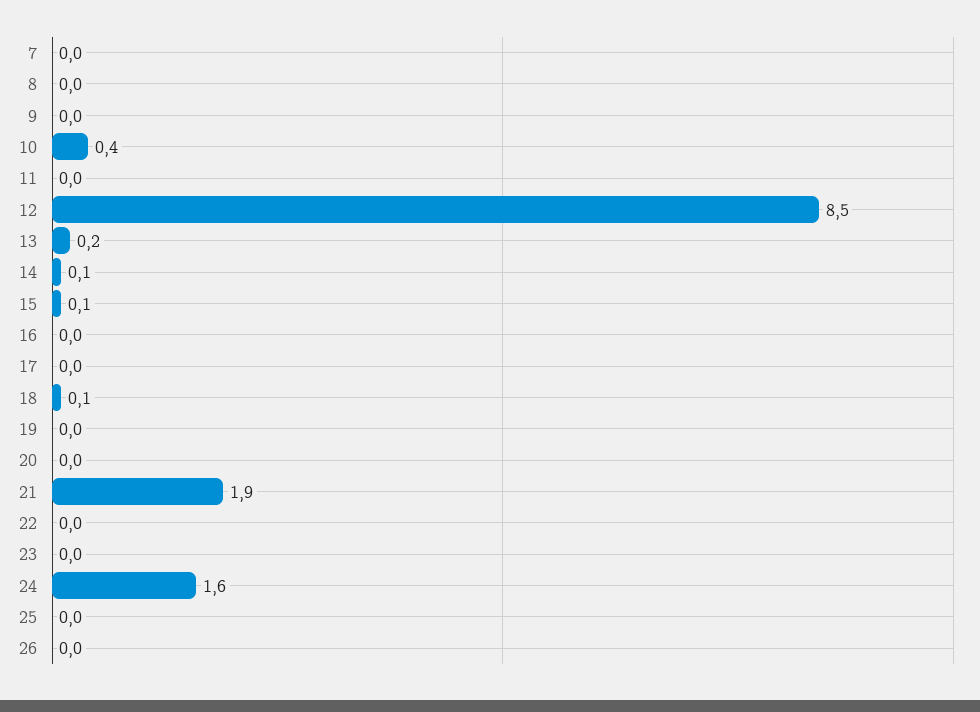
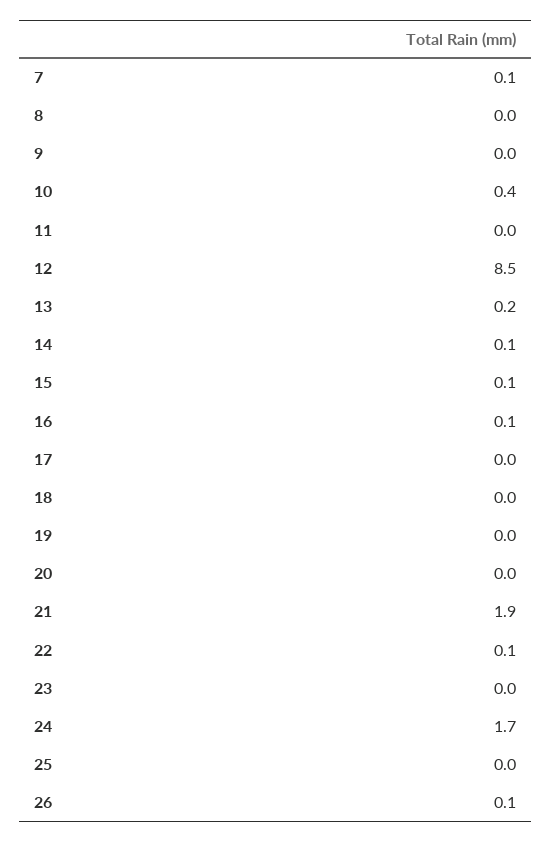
  {
-   "7": 0,
+   "7": 0.1,
    "8": 0,
    "9": 0,
    "10": 0.4,
    "11": 0,
    "12": 8.5,
    "13": 0.2,
    "14": 0.1,
    "15": 0.1,
-   "16": 0,
+   "16": 0.1,
    "17": 0,
-   "18": 0.1,
+   "18": 0,
    "19": 0,
    "20": 0,
    "21": 1.9,
-   "22": 0,
+   "22": 0.1,
    "23": 0,
-   "24": 1.6,
+   "24": 1.7,
    "25": 0,
-   "26": 0
+   "26": 0.1
  }

